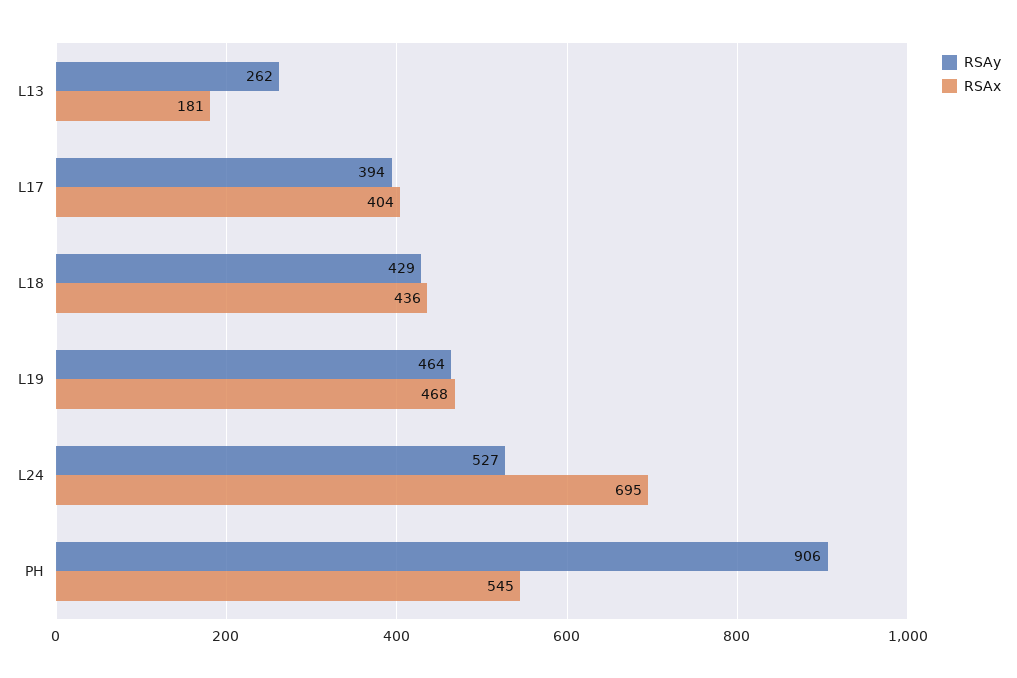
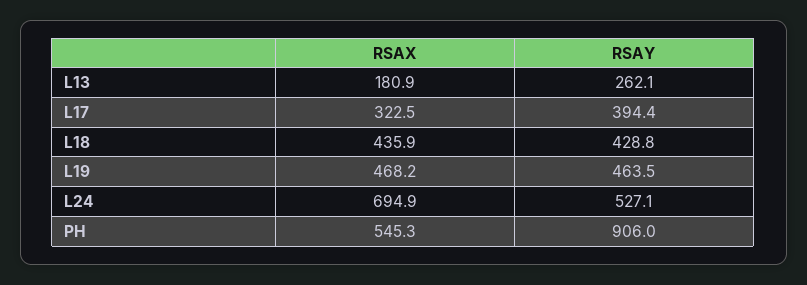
  {
    "RSAy": {
      "L13": 262.1,
      "L17": 394.4,
      "L18": 428.8,
      "L19": 463.5,
      "L24": 527.1,
      "PH": 906
    },
    "RSAx": {
      "L13": 180.9,
-     "L17": 404,
+     "L17": 322.5,
      "L18": 435.9,
      "L19": 468.2,
      "L24": 694.9,
      "PH": 545.3
    }
  }

